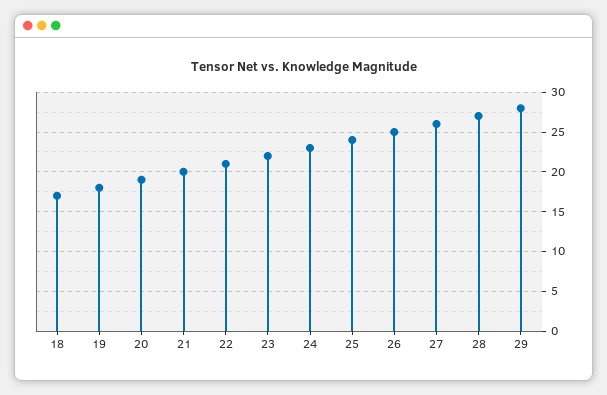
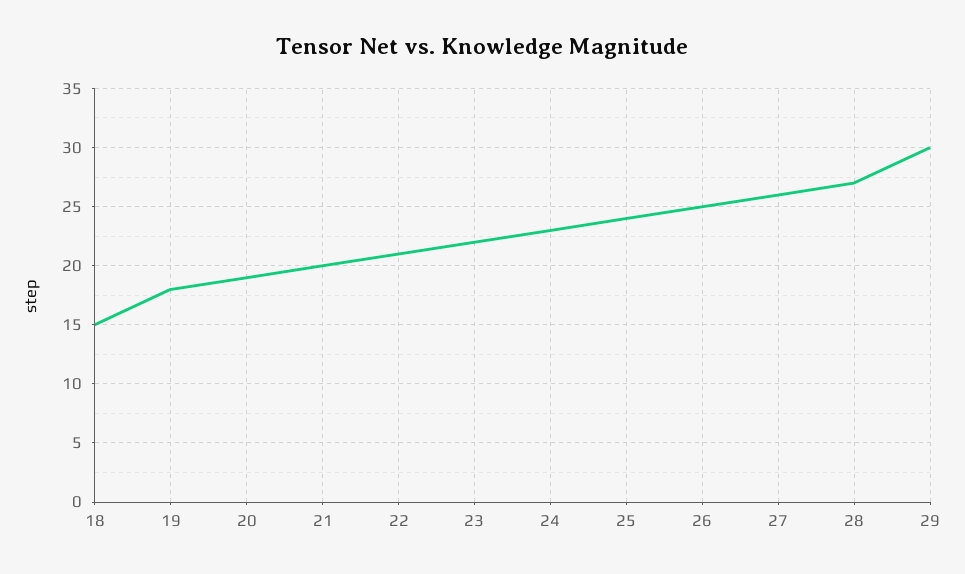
  {
-   "18": 17,
+   "18": 15,
    "19": 18,
    "20": 19,
    "21": 20,
    "22": 21,
    "23": 22,
    "24": 23,
    "25": 24,
    "26": 25,
    "27": 26,
    "28": 27,
-   "29": 28
+   "29": 30
  }

